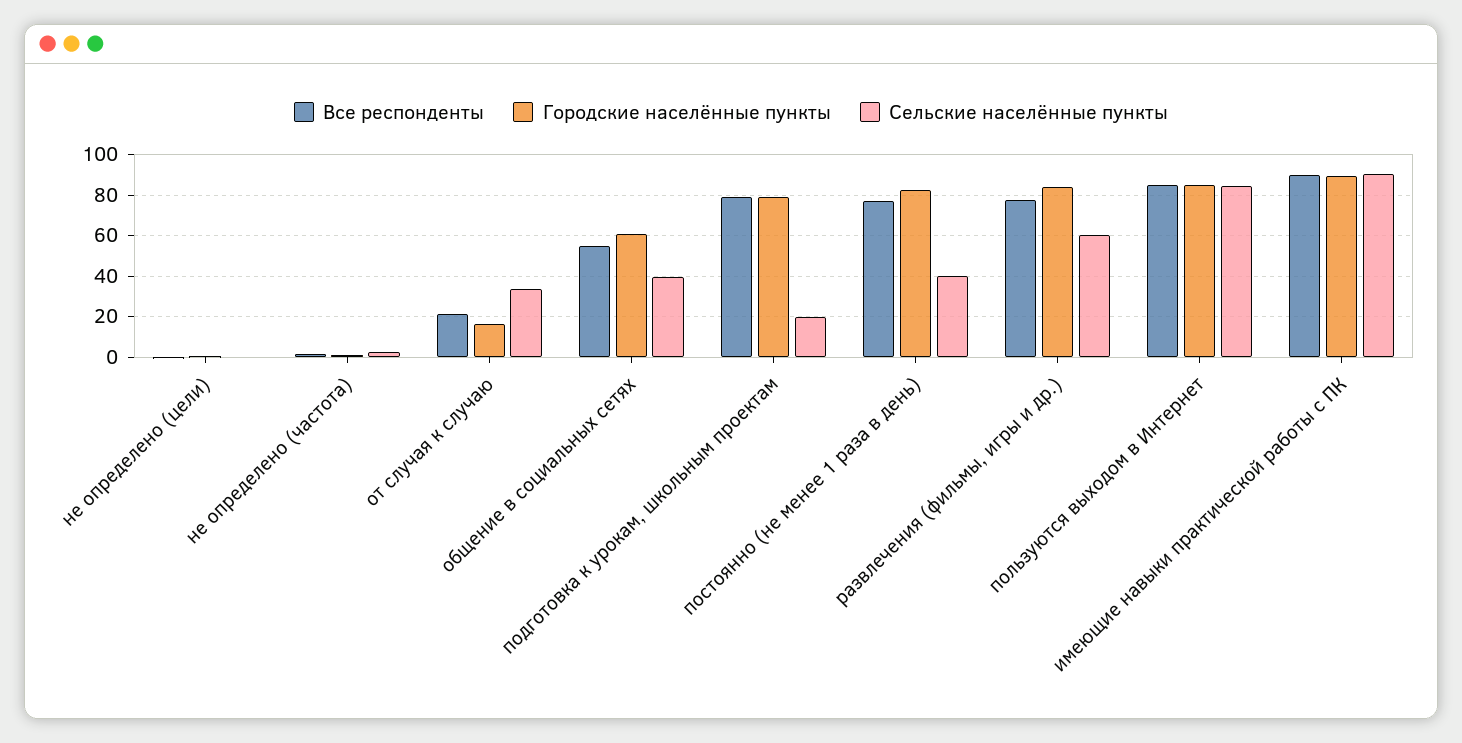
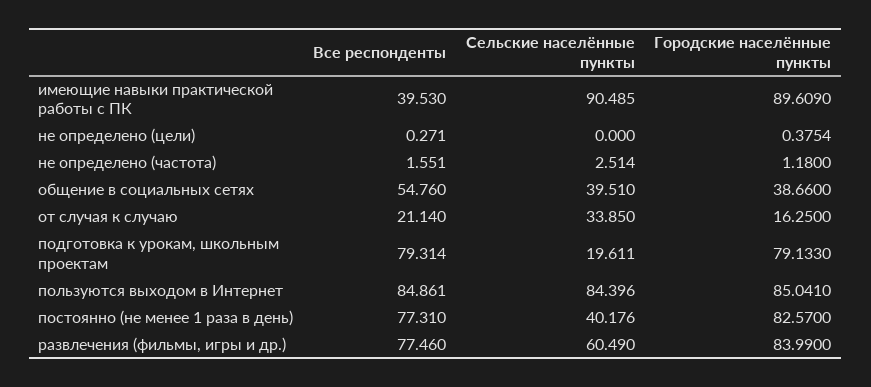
  {
    "Все респонденты": {
      "не определено (цели)": 0.271,
      "не определено (частота)": 1.551,
      "от случая к случаю": 21.14,
      "общение в социальных сетях": 54.76,
      "подготовка к урокам, школьным проектам": 79.314,
      "постоянно (не менее 1 раза в день)": 77.31,
      "развлечения (фильмы, игры и др.)": 77.46,
      "пользуются выходом в Интернет": 84.861,
-     "имеющие навыки практической работы с ПК": 90
+     "имеющие навыки практической работы с ПК": 39.53
    },
    "Городские населённые пункты": {
      "не определено (цели)": 0.3754,
      "не определено (частота)": 1.18,
      "от случая к случаю": 16.25,
-     "общение в социальных сетях": 60,
+     "общение в социальных сетях": 38.66,
      "подготовка к урокам, школьным проектам": 79.133,
      "постоянно (не менее 1 раза в день)": 82.57,
      "развлечения (фильмы, игры и др.)": 83.99,
      "пользуются выходом в Интернет": 85.041,
      "имеющие навыки практической работы с ПК": 89.609
    },
    "Сельские населённые пункты": {
      "не определено (цели)": 0,
      "не определено (частота)": 2.514,
      "от случая к случаю": 33.85,
      "общение в социальных сетях": 39.51,
      "подготовка к урокам, школьным проектам": 19.611,
      "постоянно (не менее 1 раза в день)": 40.176,
      "развлечения (фильмы, игры и др.)": 60.49,
      "пользуются выходом в Интернет": 84.396,
      "имеющие навыки практической работы с ПК": 90.485
    }
  }

